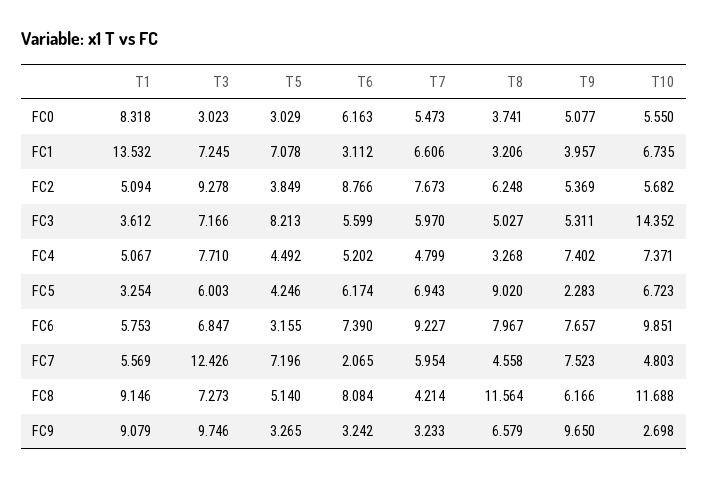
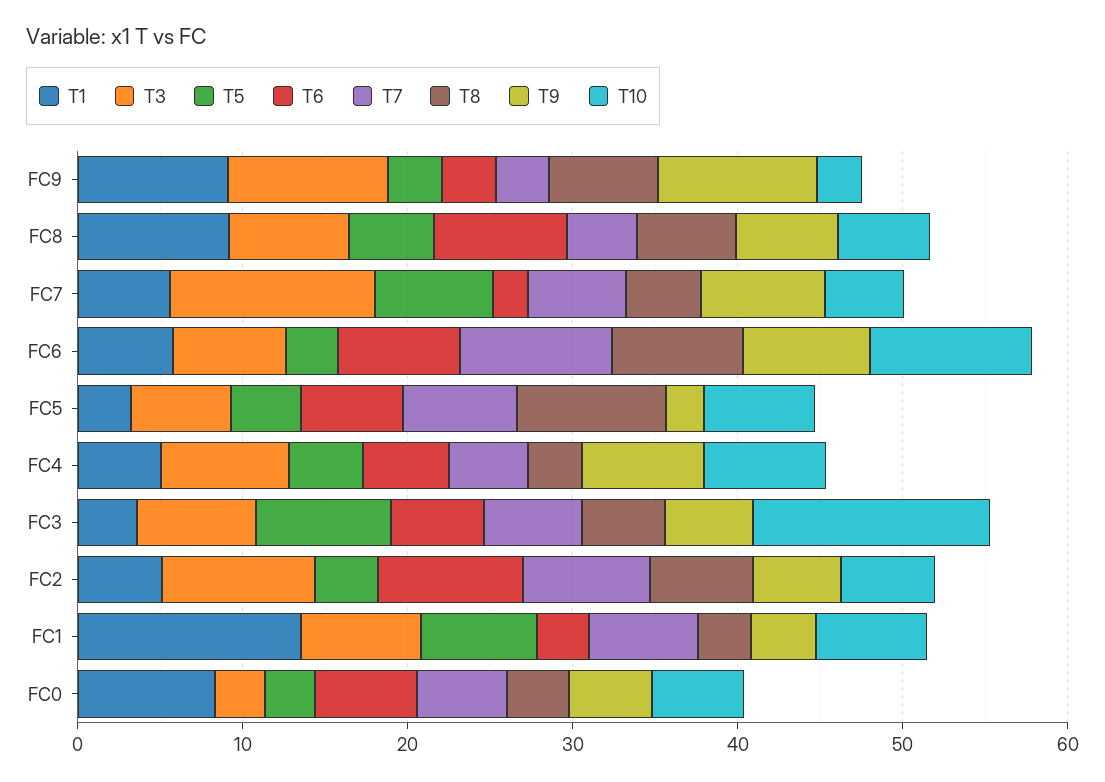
  {
    "T1": {
      "FC0": 8.318,
      "FC1": 13.532,
      "FC2": 5.094,
      "FC3": 3.612,
      "FC4": 5.067,
      "FC5": 3.254,
      "FC6": 5.753,
      "FC7": 5.569,
      "FC8": 9.146,
      "FC9": 9.079
    },
    "T3": {
      "FC0": 3.023,
      "FC1": 7.245,
      "FC2": 9.278,
      "FC3": 7.166,
      "FC4": 7.71,
      "FC5": 6.003,
      "FC6": 6.847,
      "FC7": 12.426,
      "FC8": 7.273,
      "FC9": 9.746
    },
    "T5": {
      "FC0": 3.029,
      "FC1": 7.078,
      "FC2": 3.849,
      "FC3": 8.213,
      "FC4": 4.492,
      "FC5": 4.246,
      "FC6": 3.155,
      "FC7": 7.196,
      "FC8": 5.14,
      "FC9": 3.265
    },
    "T6": {
      "FC0": 6.163,
      "FC1": 3.112,
      "FC2": 8.766,
      "FC3": 5.599,
      "FC4": 5.202,
      "FC5": 6.174,
      "FC6": 7.39,
      "FC7": 2.065,
      "FC8": 8.084,
      "FC9": 3.242
    },
    "T7": {
      "FC0": 5.473,
      "FC1": 6.606,
      "FC2": 7.673,
      "FC3": 5.97,
      "FC4": 4.799,
      "FC5": 6.943,
      "FC6": 9.227,
      "FC7": 5.954,
      "FC8": 4.214,
      "FC9": 3.233
    },
    "T8": {
      "FC0": 3.741,
      "FC1": 3.206,
      "FC2": 6.248,
      "FC3": 5.027,
      "FC4": 3.268,
      "FC5": 9.02,
      "FC6": 7.967,
      "FC7": 4.558,
-     "FC8": 11.564,
+     "FC8": 6,
      "FC9": 6.579
    },
    "T9": {
      "FC0": 5.077,
      "FC1": 3.957,
      "FC2": 5.369,
      "FC3": 5.311,
      "FC4": 7.402,
      "FC5": 2.283,
      "FC6": 7.657,
      "FC7": 7.523,
      "FC8": 6.166,
      "FC9": 9.65
    },
    "T10": {
      "FC0": 5.55,
      "FC1": 6.735,
      "FC2": 5.682,
      "FC3": 14.352,
      "FC4": 7.371,
      "FC5": 6.723,
      "FC6": 9.851,
      "FC7": 4.803,
-     "FC8": 11.688,
+     "FC8": 6,
      "FC9": 2.698
    }
  }

